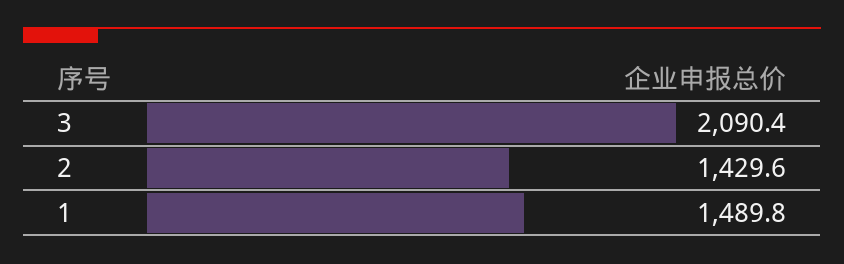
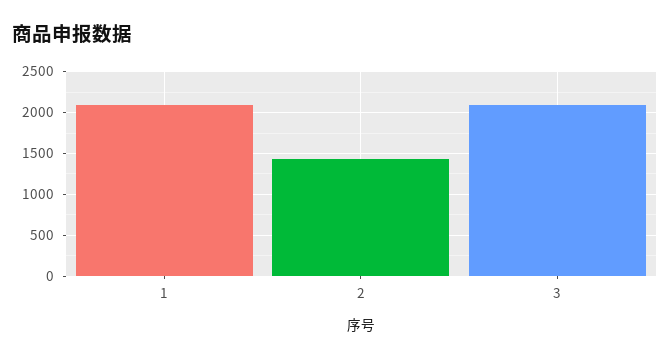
  {
    "3": 2090.4,
    "2": 1429.6,
-   "1": 1489.8
+   "1": 2100
  }

